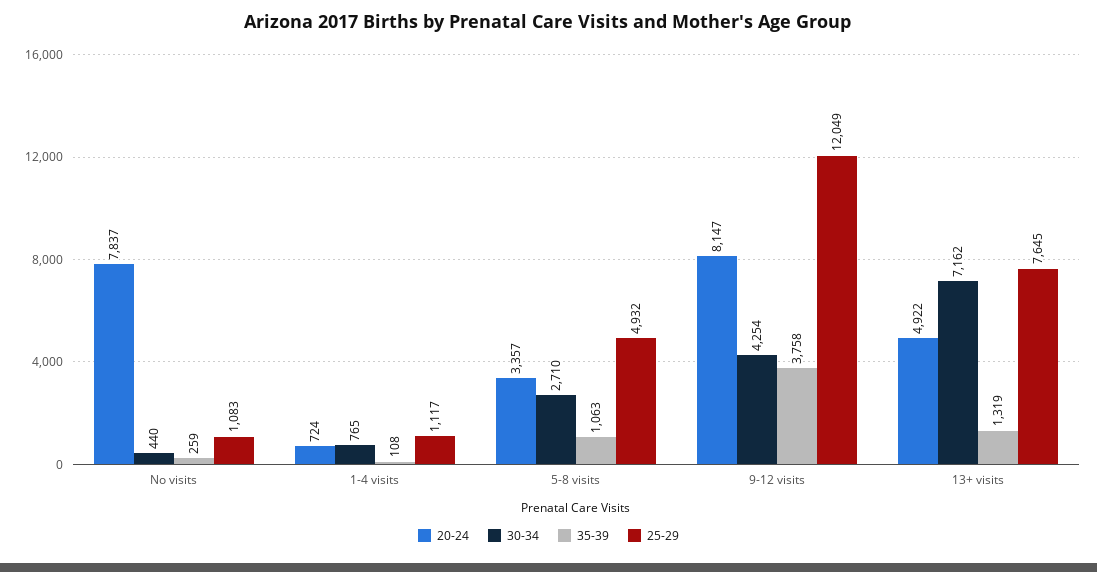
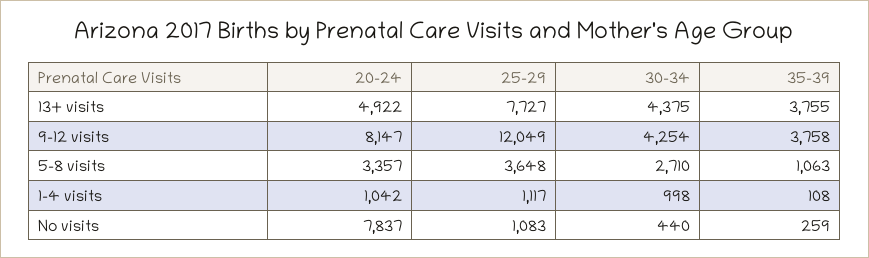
  {
    "20-24": {
      "No visits": 7837,
-     "1-4 visits": 724,
+     "1-4 visits": 1042,
      "5-8 visits": 3357,
      "9-12 visits": 8147,
      "13+ visits": 4922
    },
    "30-34": {
      "No visits": 440,
-     "1-4 visits": 765,
+     "1-4 visits": 998,
      "5-8 visits": 2710,
      "9-12 visits": 4254,
-     "13+ visits": 7162
+     "13+ visits": 4375
    },
    "35-39": {
      "No visits": 259,
      "1-4 visits": 108,
      "5-8 visits": 1063,
      "9-12 visits": 3758,
-     "13+ visits": 1319
+     "13+ visits": 3755
    },
    "25-29": {
      "No visits": 1083,
      "1-4 visits": 1117,
-     "5-8 visits": 4932,
+     "5-8 visits": 3648,
      "9-12 visits": 12049,
-     "13+ visits": 7645
+     "13+ visits": 7727
    }
  }

